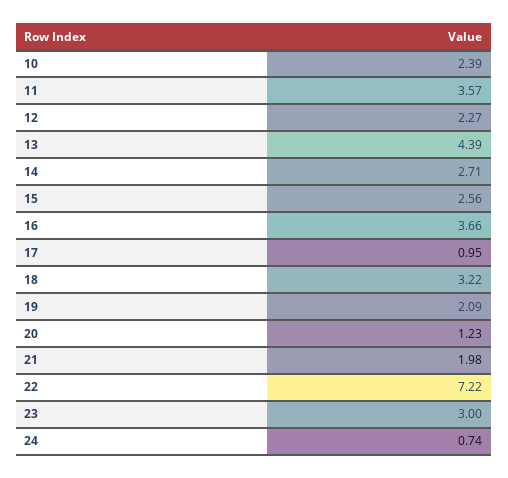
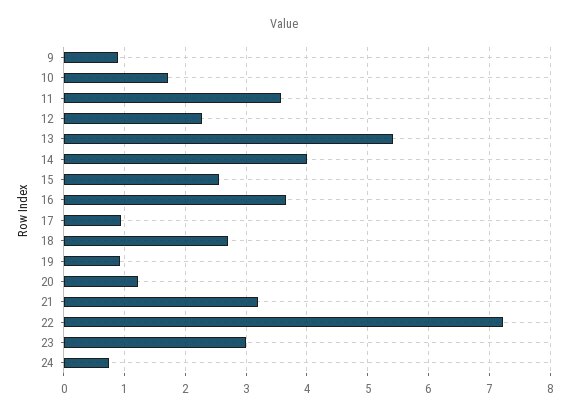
  {
-   "10": 2.39,
+   "10": 1.7,
    "11": 3.57,
    "12": 2.27,
-   "13": 4.39,
+   "13": 5.4,
-   "14": 2.71,
+   "14": 4,
    "15": 2.56,
    "16": 3.66,
    "17": 0.95,
-   "18": 3.22,
+   "18": 2.7,
-   "19": 2.09,
+   "19": 0.9,
    "20": 1.23,
-   "21": 1.98,
+   "21": 3.2,
    "22": 7.22,
    "23": 3,
-   "24": 0.74
+   "24": 0.74,
+   "9": 0.9
  }

